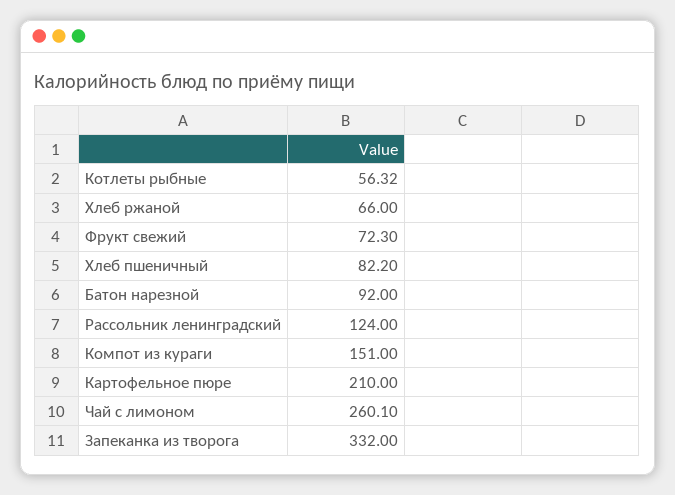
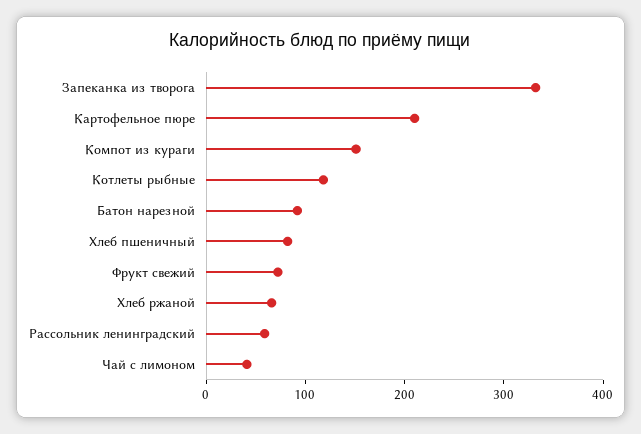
  {
-   "Котлеты рыбные": 56.32,
+   "Котлеты рыбные": 120,
    "Хлеб ржаной": 66,
    "Фрукт свежий": 72.3,
    "Хлеб пшеничный": 82.2,
    "Батон нарезной": 92,
-   "Рассольник ленинградский": 124,
+   "Рассольник ленинградский": 60,
    "Компот из кураги": 151,
    "Картофельное пюре": 210,
-   "Чай с лимоном": 260.1,
+   "Чай с лимоном": 40,
    "Запеканка из творога": 332
  }

